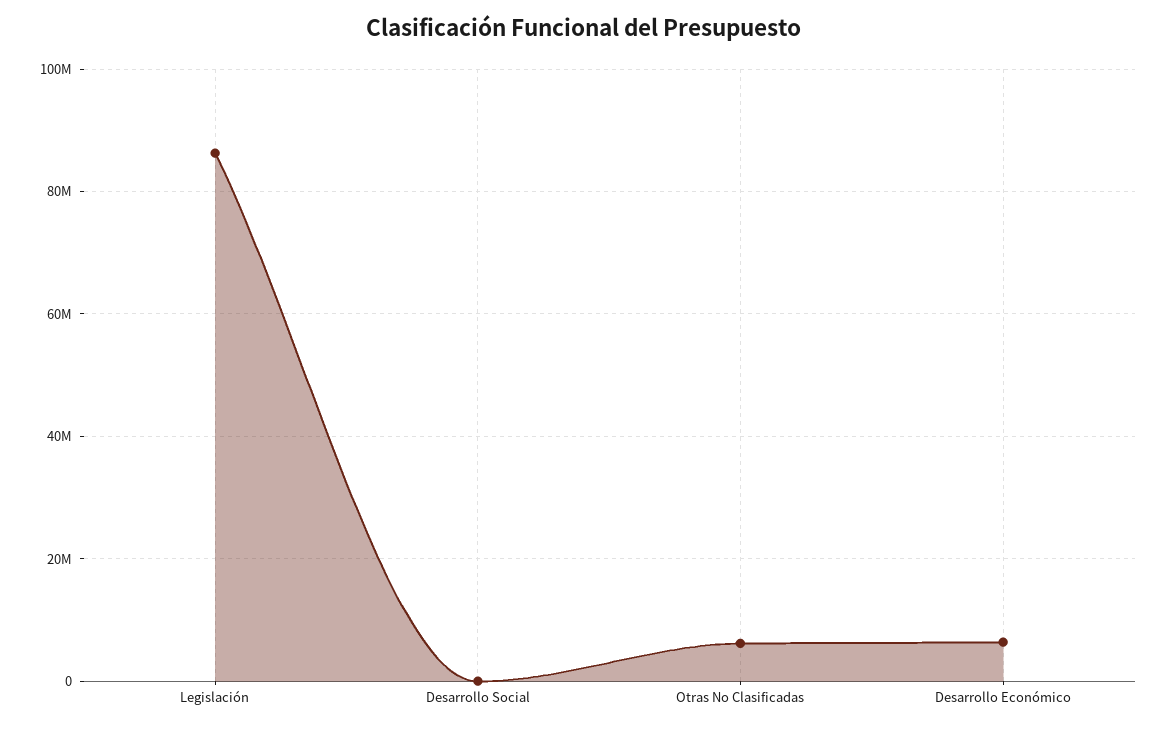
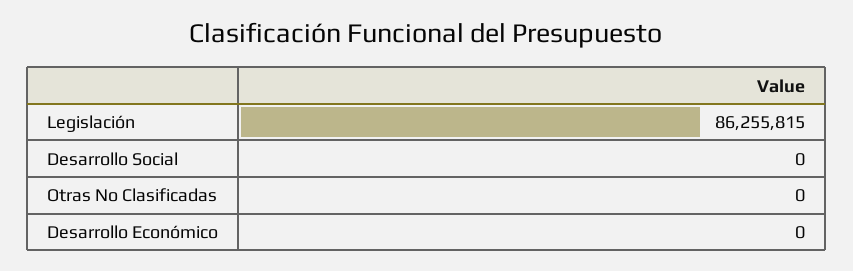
  {
    "Legislación": 86255815,
    "Desarrollo Social": 0,
-   "Otras No Clasificadas": 6000000,
+   "Otras No Clasificadas": 0,
-   "Desarrollo Económico": 6000000
+   "Desarrollo Económico": 0
  }

